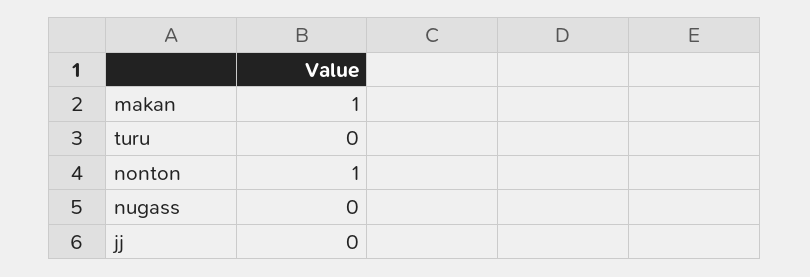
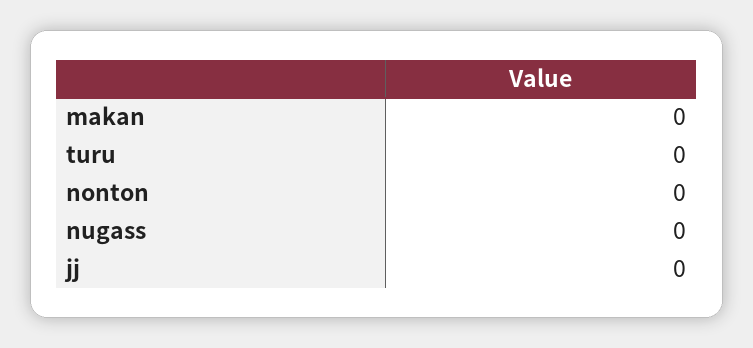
  {
-   "makan": 1,
+   "makan": 0,
    "turu": 0,
-   "nonton": 1,
+   "nonton": 0,
    "nugass": 0,
    "jj": 0
  }

